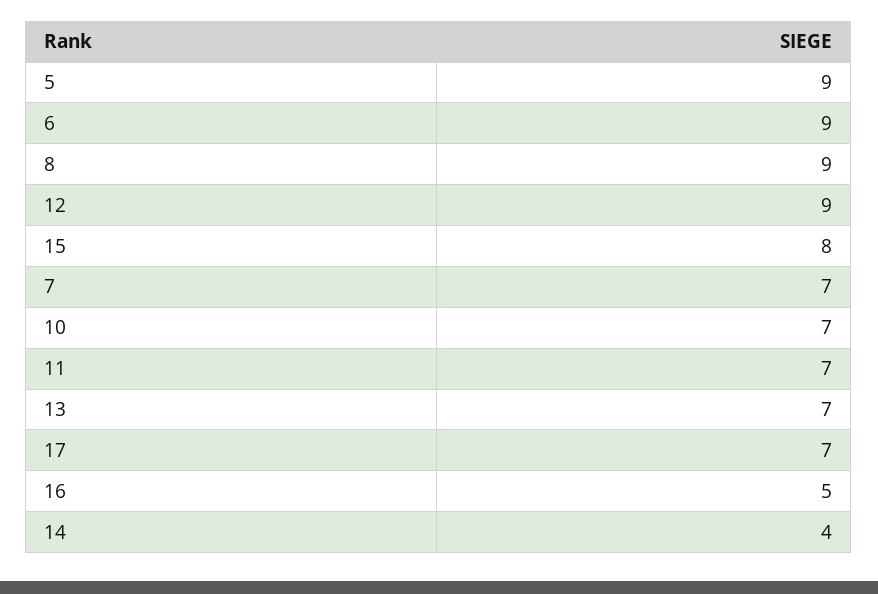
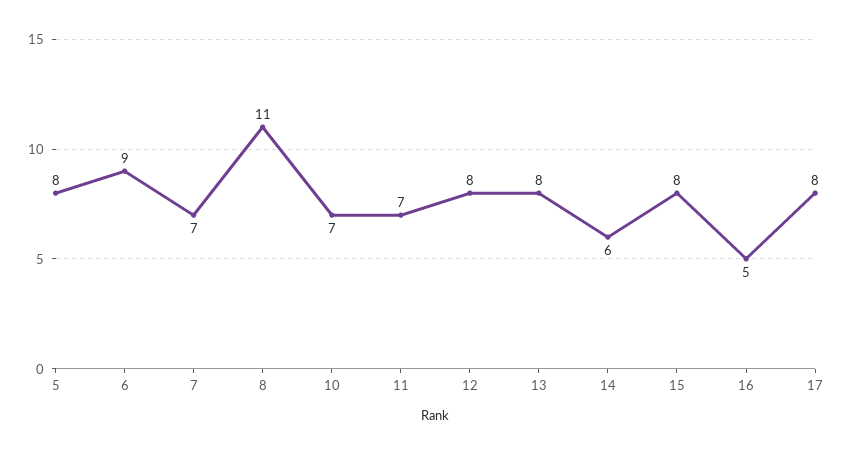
  {
-   "5": 9,
+   "5": 8,
    "6": 9,
-   "8": 9,
+   "8": 11,
-   "12": 9,
+   "12": 8,
    "15": 8,
    "7": 7,
    "10": 7,
    "11": 7,
-   "13": 7,
+   "13": 8,
-   "17": 7,
+   "17": 8,
    "16": 5,
-   "14": 4
+   "14": 6
  }

